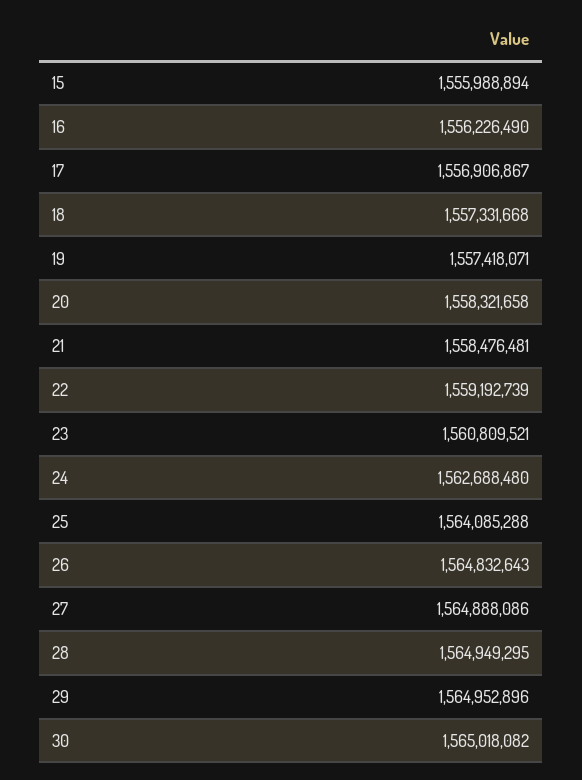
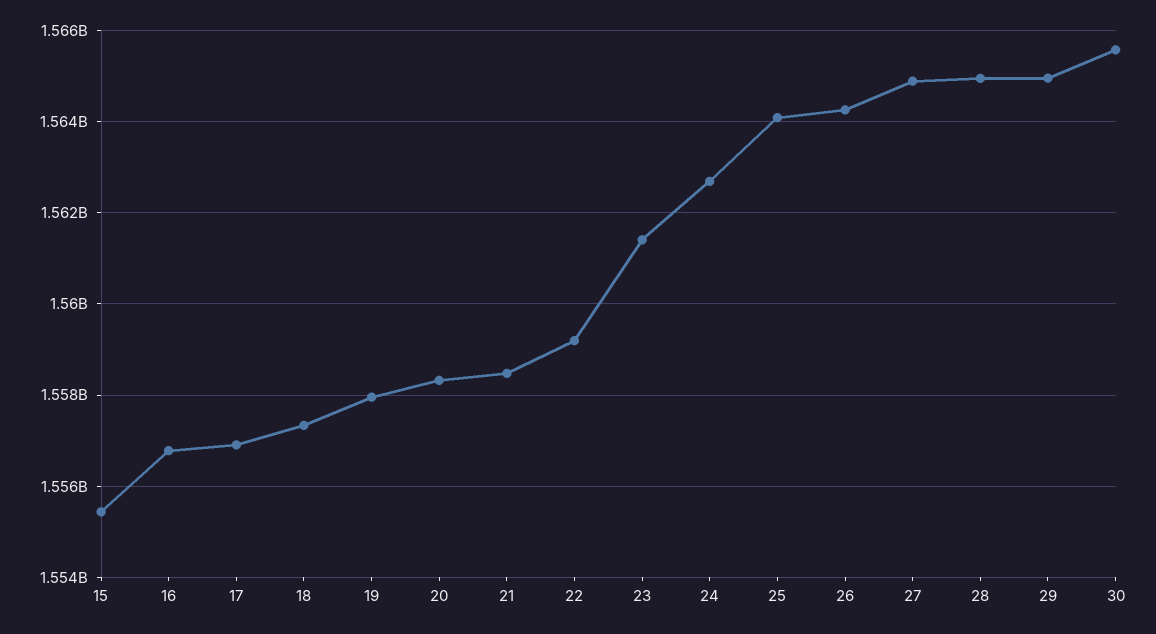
  {
-   "15": 1555988894,
+   "15": 1555400000,
-   "16": 1556226490,
+   "16": 1556800000,
    "17": 1556906867,
    "18": 1557331668,
-   "19": 1557418071,
+   "19": 1558000000,
    "20": 1558321658,
    "21": 1558476481,
    "22": 1559192739,
-   "23": 1560809521,
+   "23": 1561400000,
    "24": 1562688480,
    "25": 1564085288,
-   "26": 1564832643,
+   "26": 1564200000,
    "27": 1564888086,
    "28": 1564949295,
    "29": 1564952896,
-   "30": 1565018082
+   "30": 1565600000
  }

